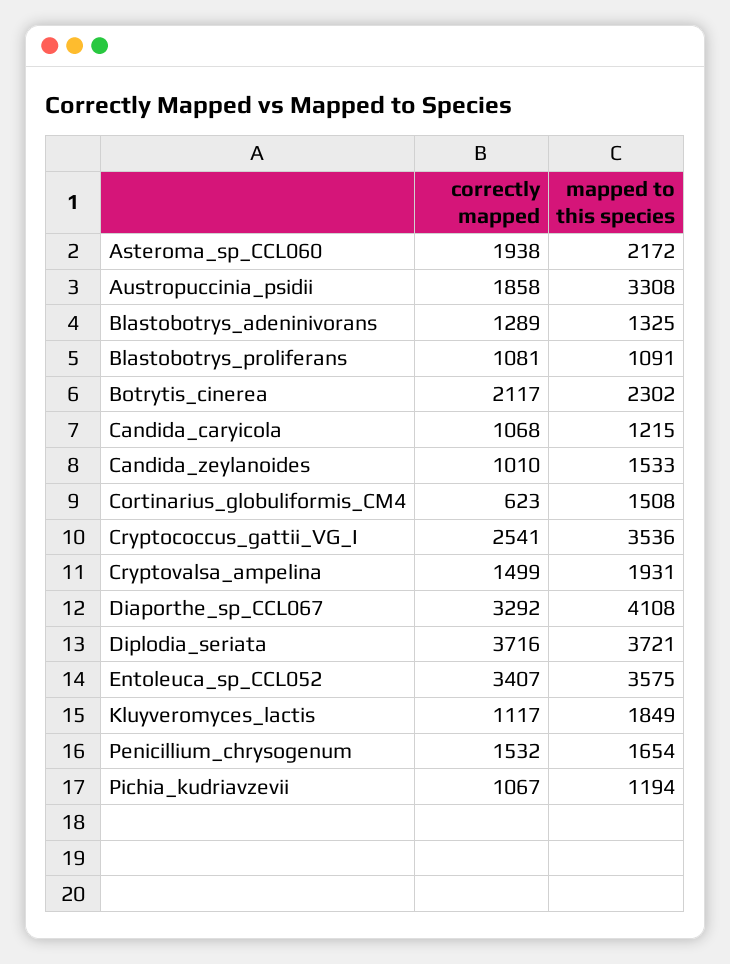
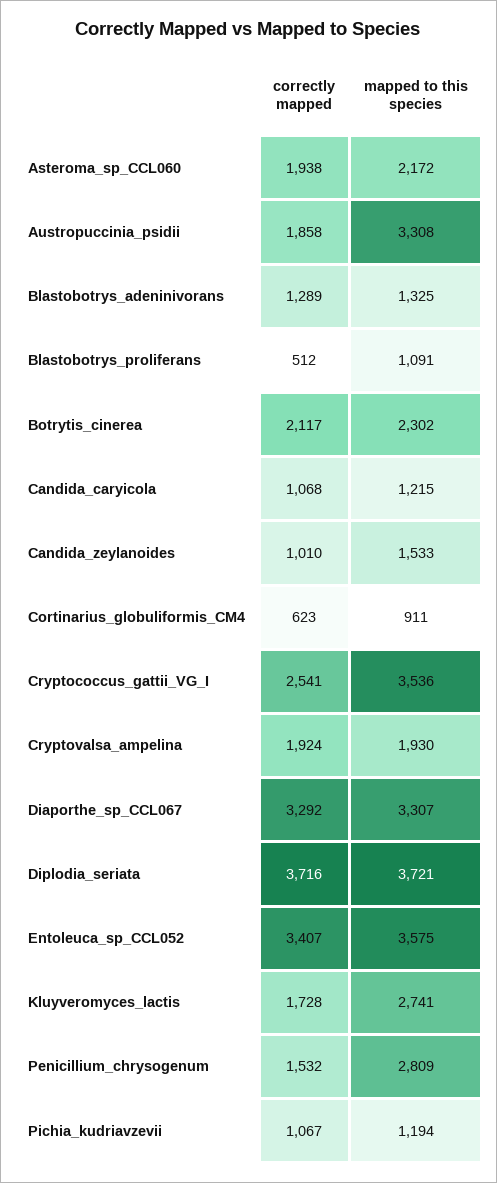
  {
    "correctly mapped": {
      "Asteroma_sp_CCL060": 1938,
      "Austropuccinia_psidii": 1858,
      "Blastobotrys_adeninivorans": 1289,
-     "Blastobotrys_proliferans": 1081,
+     "Blastobotrys_proliferans": 512,
      "Botrytis_cinerea": 2117,
      "Candida_caryicola": 1068,
      "Candida_zeylanoides": 1010,
      "Cortinarius_globuliformis_CM4": 623,
      "Cryptococcus_gattii_VG_I": 2541,
-     "Cryptovalsa_ampelina": 1499,
+     "Cryptovalsa_ampelina": 1924,
      "Diaporthe_sp_CCL067": 3292,
      "Diplodia_seriata": 3716,
      "Entoleuca_sp_CCL052": 3407,
-     "Kluyveromyces_lactis": 1117,
+     "Kluyveromyces_lactis": 1728,
      "Penicillium_chrysogenum": 1532,
      "Pichia_kudriavzevii": 1067
    },
    "mapped to this species": {
      "Asteroma_sp_CCL060": 2172,
      "Austropuccinia_psidii": 3308,
      "Blastobotrys_adeninivorans": 1325,
      "Blastobotrys_proliferans": 1091,
      "Botrytis_cinerea": 2302,
      "Candida_caryicola": 1215,
      "Candida_zeylanoides": 1533,
-     "Cortinarius_globuliformis_CM4": 1508,
+     "Cortinarius_globuliformis_CM4": 911,
      "Cryptococcus_gattii_VG_I": 3536,
-     "Cryptovalsa_ampelina": 1931,
+     "Cryptovalsa_ampelina": 1930,
-     "Diaporthe_sp_CCL067": 4108,
+     "Diaporthe_sp_CCL067": 3307,
      "Diplodia_seriata": 3721,
      "Entoleuca_sp_CCL052": 3575,
-     "Kluyveromyces_lactis": 1849,
+     "Kluyveromyces_lactis": 2741,
-     "Penicillium_chrysogenum": 1654,
+     "Penicillium_chrysogenum": 2809,
      "Pichia_kudriavzevii": 1194
    }
  }

